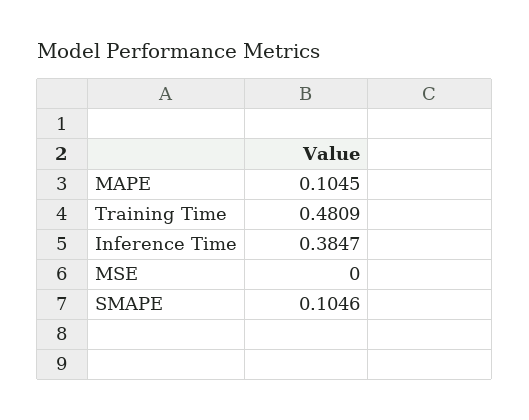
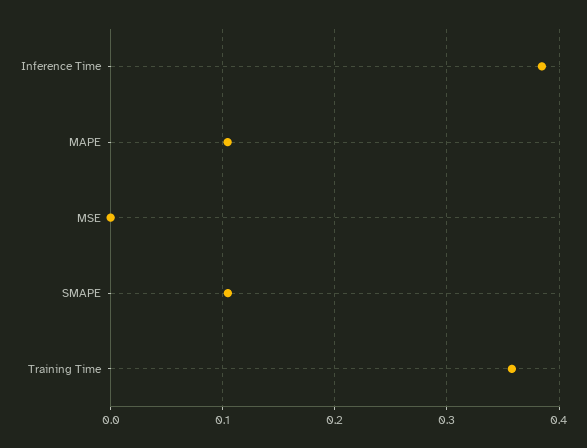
  {
    "MAPE": 0.1045,
-   "Training Time": 0.4809,
+   "Training Time": 0.36,
    "Inference Time": 0.3847,
    "MSE": 0,
    "SMAPE": 0.1046
  }

